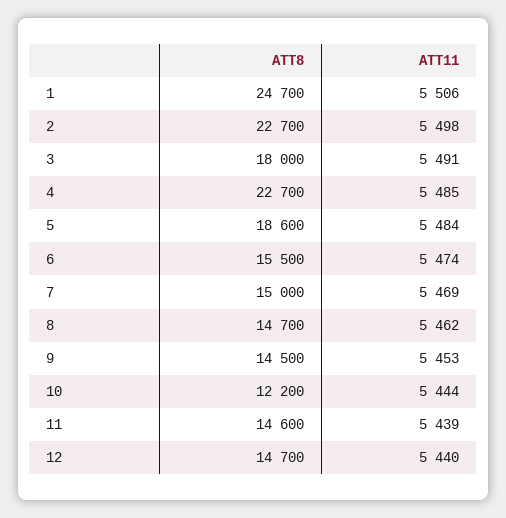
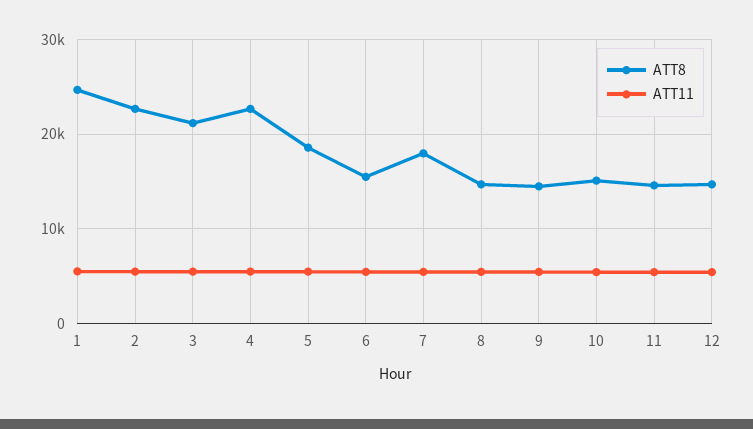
  {
    "ATT8": {
      "1": 24700,
      "2": 22700,
-     "3": 18000,
+     "3": 21000,
      "4": 22700,
      "5": 18600,
      "6": 15500,
-     "7": 15000,
+     "7": 18000,
      "8": 14700,
      "9": 14500,
-     "10": 12200,
+     "10": 15000,
      "11": 14600,
      "12": 14700
    },
    "ATT11": {
      "1": 5506,
      "2": 5498,
      "3": 5491,
      "4": 5485,
      "5": 5484,
      "6": 5474,
      "7": 5469,
      "8": 5462,
      "9": 5453,
      "10": 5444,
      "11": 5439,
      "12": 5440
    }
  }

